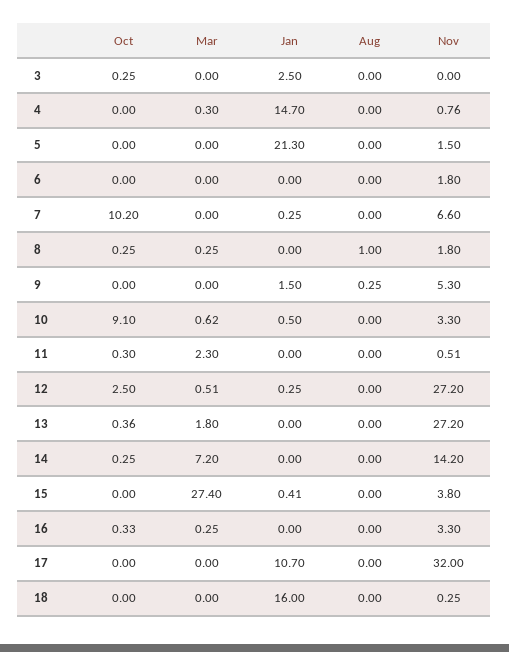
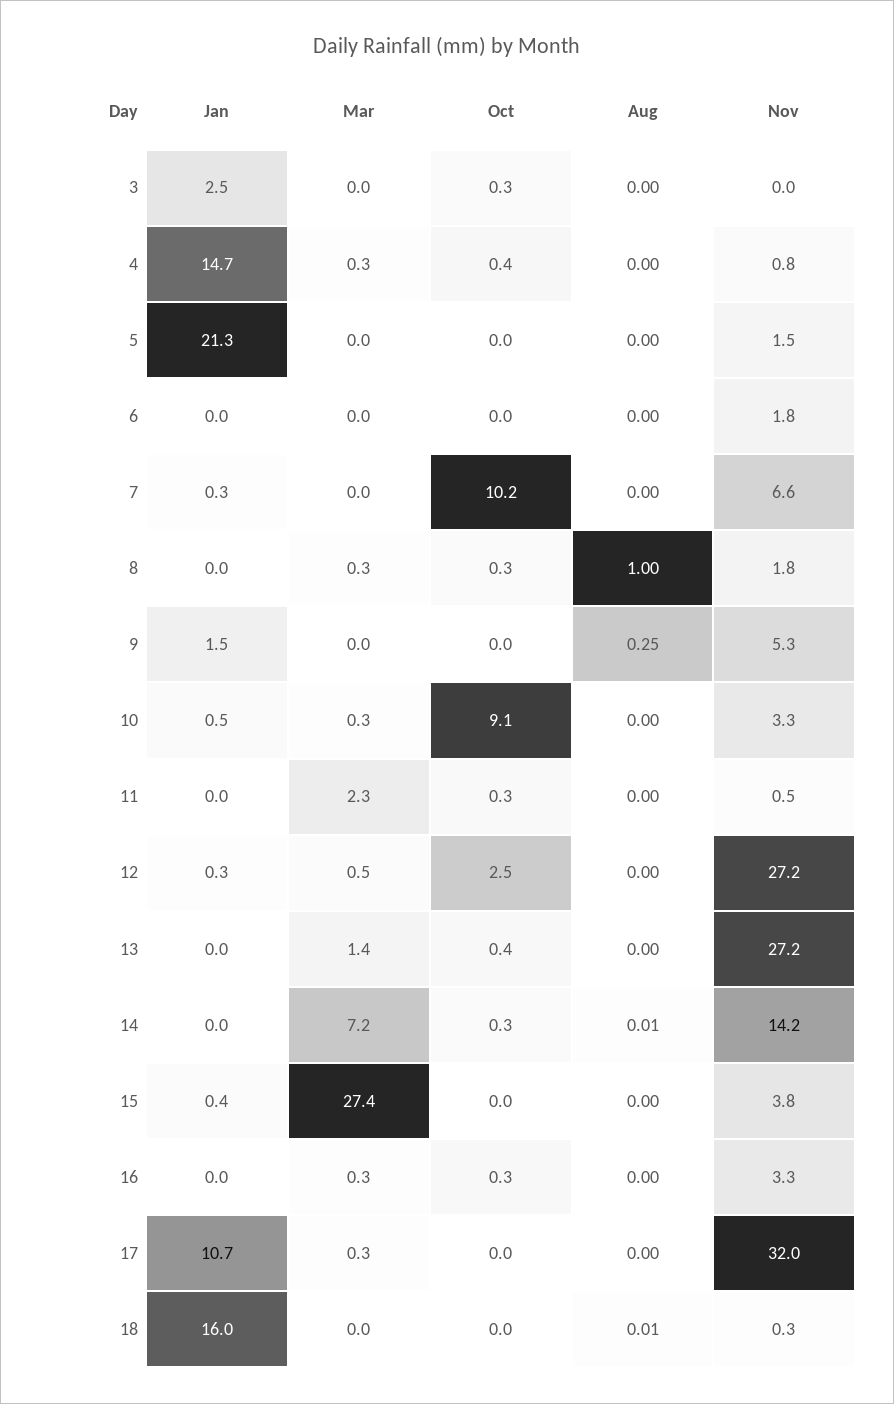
  {
    "Oct": {
      "3": 0.25,
-     "4": 0,
+     "4": 0.4,
      "5": 0,
      "6": 0,
      "7": 10.2,
      "8": 0.25,
      "9": 0,
      "10": 9.1,
      "11": 0.3,
      "12": 2.5,
      "13": 0.36,
      "14": 0.25,
      "15": 0,
      "16": 0.33,
      "17": 0,
      "18": 0
    },
    "Mar": {
      "3": 0,
      "4": 0.3,
      "5": 0,
      "6": 0,
      "7": 0,
      "8": 0.25,
      "9": 0,
-     "10": 0.62,
+     "10": 0.3,
      "11": 2.3,
      "12": 0.51,
-     "13": 1.8,
+     "13": 1.4,
      "14": 7.2,
      "15": 27.4,
      "16": 0.25,
-     "17": 0,
+     "17": 0.3,
      "18": 0
    },
    "Jan": {
      "3": 2.5,
      "4": 14.7,
      "5": 21.3,
      "6": 0,
      "7": 0.25,
      "8": 0,
      "9": 1.5,
      "10": 0.5,
      "11": 0,
      "12": 0.25,
      "13": 0,
      "14": 0,
      "15": 0.41,
      "16": 0,
      "17": 10.7,
      "18": 16
    },
    "Aug": {
      "3": 0,
      "4": 0,
      "5": 0,
      "6": 0,
      "7": 0,
      "8": 1,
      "9": 0.25,
      "10": 0,
      "11": 0,
      "12": 0,
      "13": 0,
-     "14": 0,
+     "14": 0.01,
      "15": 0,
      "16": 0,
      "17": 0,
-     "18": 0
+     "18": 0.01
    },
    "Nov": {
      "3": 0,
      "4": 0.76,
      "5": 1.5,
      "6": 1.8,
      "7": 6.6,
      "8": 1.8,
      "9": 5.3,
      "10": 3.3,
      "11": 0.51,
      "12": 27.2,
      "13": 27.2,
      "14": 14.2,
      "15": 3.8,
      "16": 3.3,
      "17": 32,
      "18": 0.25
    }
  }

